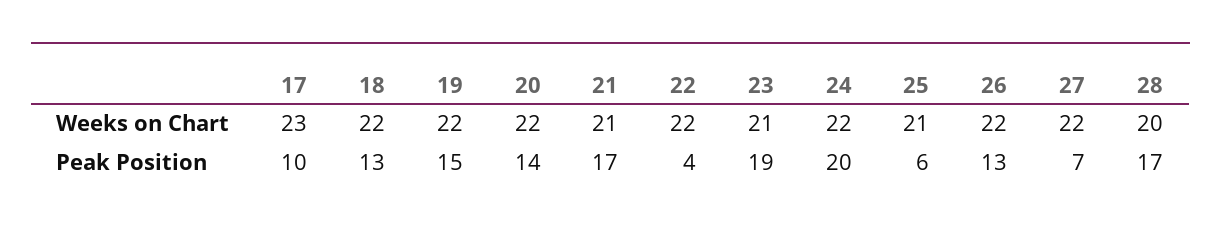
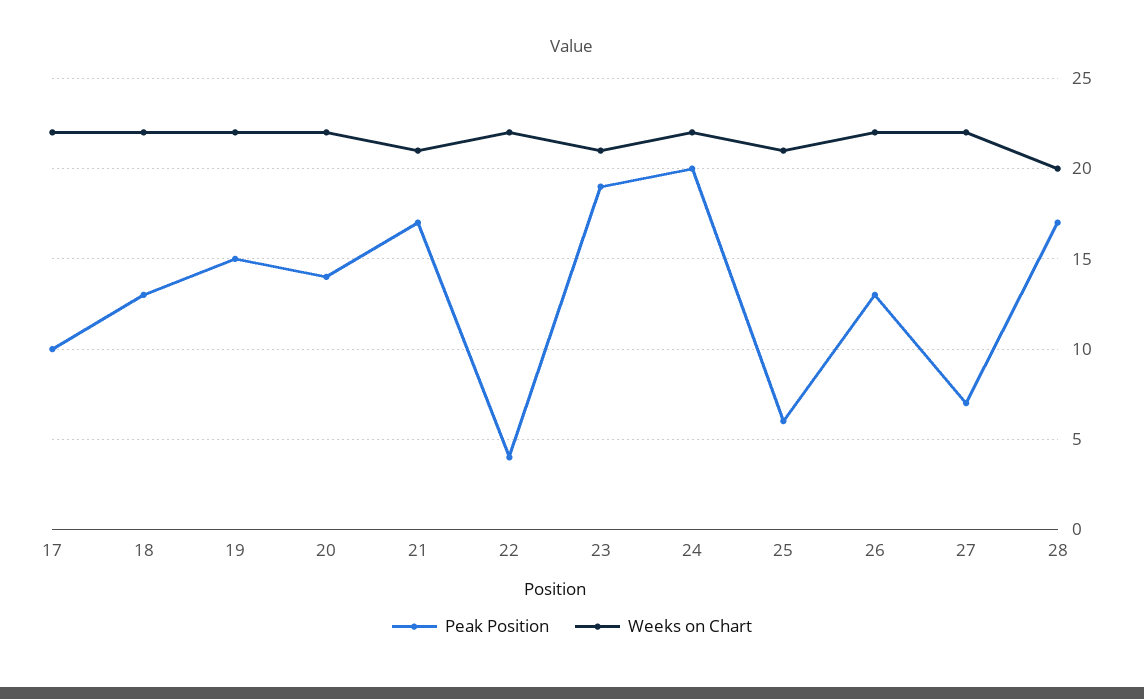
  {
    "Weeks on Chart": {
-     "17": 23,
+     "17": 22,
      "18": 22,
      "19": 22,
      "20": 22,
      "21": 21,
      "22": 22,
      "23": 21,
      "24": 22,
      "25": 21,
      "26": 22,
      "27": 22,
      "28": 20
    },
    "Peak Position": {
      "17": 10,
      "18": 13,
      "19": 15,
      "20": 14,
      "21": 17,
      "22": 4,
      "23": 19,
      "24": 20,
      "25": 6,
      "26": 13,
      "27": 7,
      "28": 17
    }
  }

